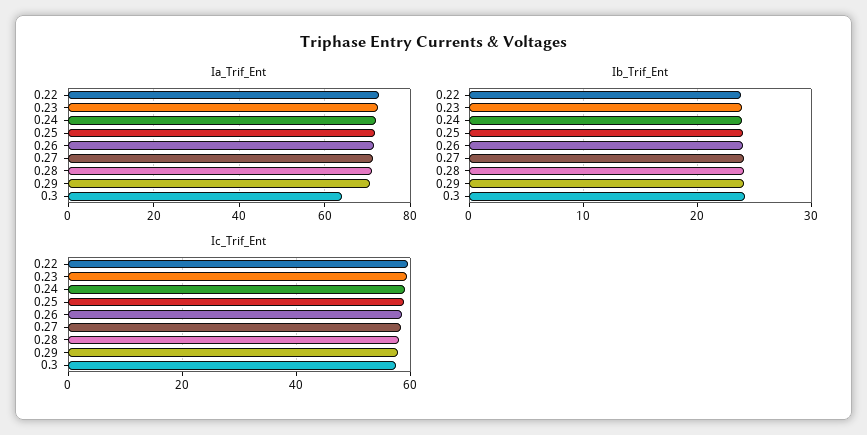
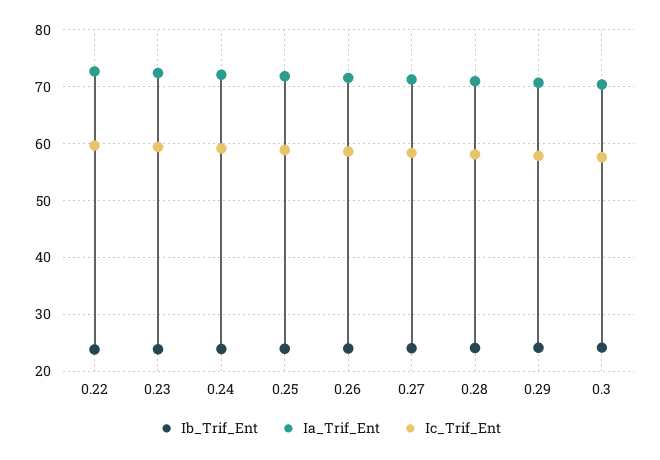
  {
    "Ia_Trif_Ent": {
      "0.22": 72,
      "0.23": 72,
      "0.24": 72,
      "0.25": 72,
      "0.26": 72,
      "0.27": 72,
      "0.28": 70,
      "0.29": 70,
-     "0.3": 64
+     "0.3": 70
    },
    "Ib_Trif_Ent": {
      "0.22": 24,
      "0.23": 24,
      "0.24": 24,
      "0.25": 24,
      "0.26": 24,
      "0.27": 24,
      "0.28": 24,
      "0.29": 24,
      "0.3": 24
    },
    "Ic_Trif_Ent": {
      "0.22": 60,
      "0.23": 60,
      "0.24": 60,
      "0.25": 58,
      "0.26": 58,
      "0.27": 58,
      "0.28": 58,
      "0.29": 58,
      "0.3": 58
    }
  }

